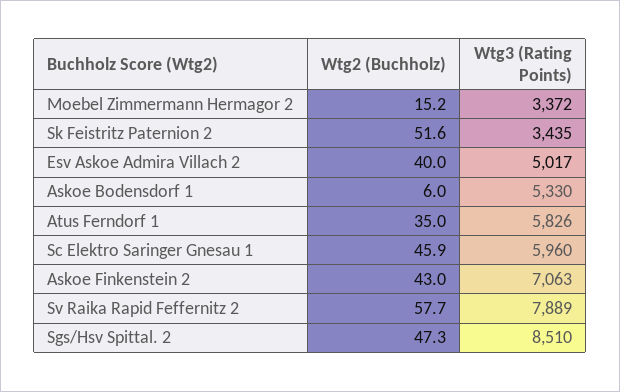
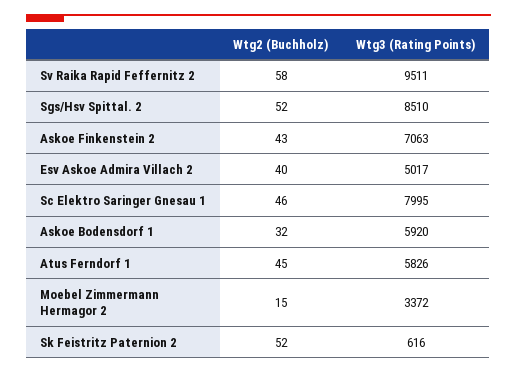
  {
    "Wtg2 (Buchholz)": {
      "Moebel Zimmermann Hermagor 2": 15.2,
      "Sk Feistritz Paternion 2": 51.6,
      "Esv Askoe Admira Villach 2": 40,
-     "Askoe Bodensdorf 1": 6,
+     "Askoe Bodensdorf 1": 32,
-     "Atus Ferndorf 1": 35,
+     "Atus Ferndorf 1": 45,
      "Sc Elektro Saringer Gnesau 1": 45.9,
      "Askoe Finkenstein 2": 43,
      "Sv Raika Rapid Feffernitz 2": 57.7,
-     "Sgs/Hsv Spittal. 2": 47.3
+     "Sgs/Hsv Spittal. 2": 52
    },
    "Wtg3 (Rating Points)": {
      "Moebel Zimmermann Hermagor 2": 3372,
-     "Sk Feistritz Paternion 2": 3435,
+     "Sk Feistritz Paternion 2": 616,
      "Esv Askoe Admira Villach 2": 5017,
-     "Askoe Bodensdorf 1": 5330,
+     "Askoe Bodensdorf 1": 5920,
      "Atus Ferndorf 1": 5826,
-     "Sc Elektro Saringer Gnesau 1": 5960,
+     "Sc Elektro Saringer Gnesau 1": 7995,
      "Askoe Finkenstein 2": 7063,
-     "Sv Raika Rapid Feffernitz 2": 7889,
+     "Sv Raika Rapid Feffernitz 2": 9511,
      "Sgs/Hsv Spittal. 2": 8510
    }
  }

